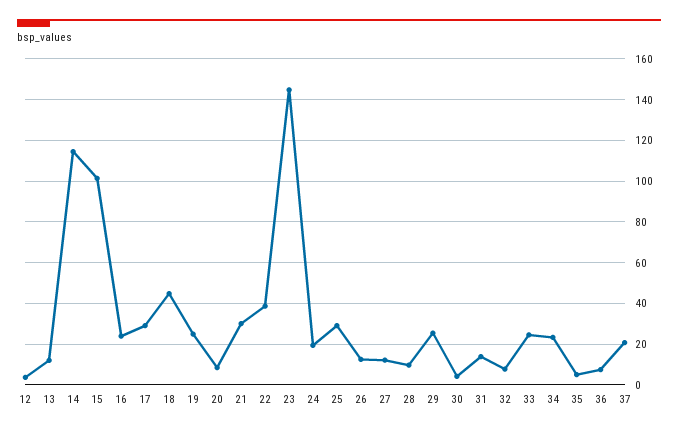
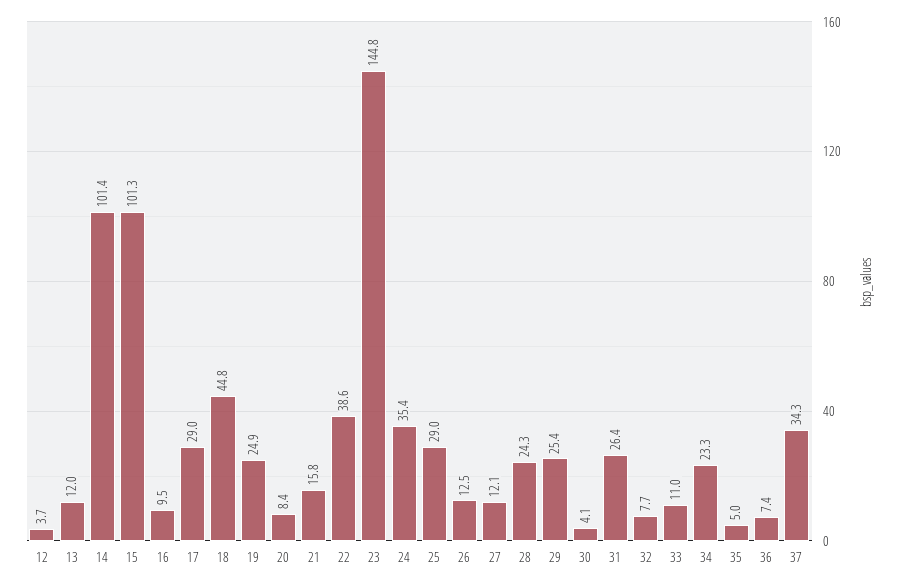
  {
    "12": 3.7,
    "13": 12,
-   "14": 115,
+   "14": 101.4,
    "15": 101.3,
-   "16": 25,
+   "16": 9.5,
    "17": 29,
    "18": 44.8,
    "19": 24.9,
    "20": 8.4,
-   "21": 30,
+   "21": 15.8,
    "22": 38.6,
    "23": 144.8,
-   "24": 20,
+   "24": 35.4,
    "25": 29,
    "26": 12.5,
    "27": 12.1,
-   "28": 10,
+   "28": 24.3,
    "29": 25.4,
    "30": 4.1,
-   "31": 15,
+   "31": 26.4,
    "32": 7.7,
-   "33": 25,
+   "33": 11,
    "34": 23.3,
    "35": 5,
    "36": 7.4,
-   "37": 20
+   "37": 34.3
  }

